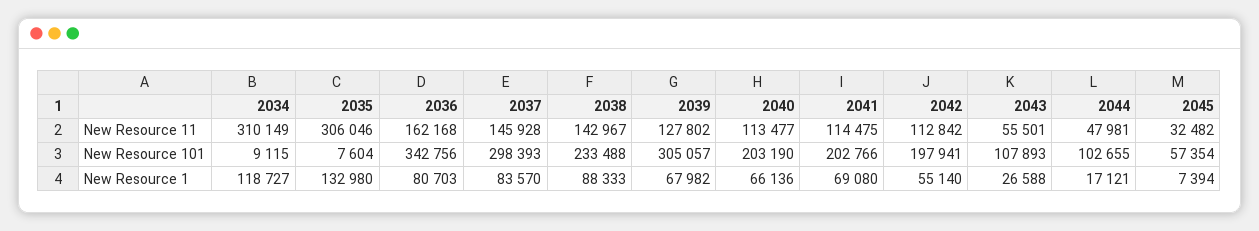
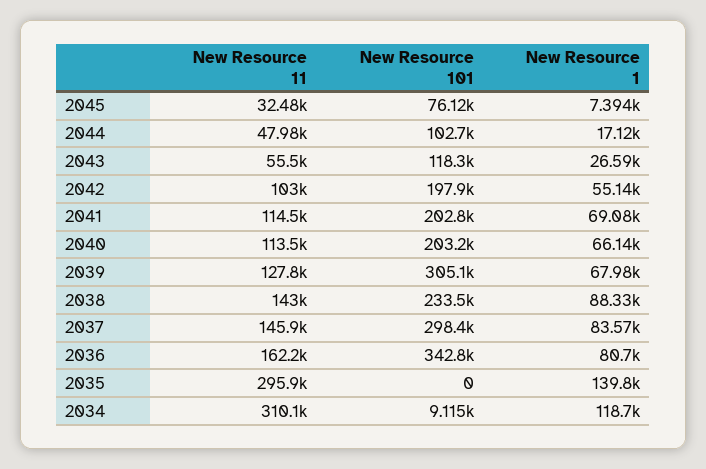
  {
    "2034": {
      "New Resource 11": 310149,
      "New Resource 101": 9115,
      "New Resource 1": 118727
    },
    "2035": {
-     "New Resource 11": 306046,
+     "New Resource 11": 295900,
-     "New Resource 101": 7604,
+     "New Resource 101": 0,
-     "New Resource 1": 132980
+     "New Resource 1": 139800
    },
    "2036": {
      "New Resource 11": 162168,
      "New Resource 101": 342756,
      "New Resource 1": 80703
    },
    "2037": {
      "New Resource 11": 145928,
      "New Resource 101": 298393,
      "New Resource 1": 83570
    },
    "2038": {
      "New Resource 11": 142967,
      "New Resource 101": 233488,
      "New Resource 1": 88333
    },
    "2039": {
      "New Resource 11": 127802,
      "New Resource 101": 305057,
      "New Resource 1": 67982
    },
    "2040": {
      "New Resource 11": 113477,
      "New Resource 101": 203190,
      "New Resource 1": 66136
    },
    "2041": {
      "New Resource 11": 114475,
      "New Resource 101": 202766,
      "New Resource 1": 69080
    },
    "2042": {
-     "New Resource 11": 112842,
+     "New Resource 11": 103000,
      "New Resource 101": 197941,
      "New Resource 1": 55140
    },
    "2043": {
      "New Resource 11": 55501,
-     "New Resource 101": 107893,
+     "New Resource 101": 118300,
      "New Resource 1": 26588
    },
    "2044": {
      "New Resource 11": 47981,
      "New Resource 101": 102655,
      "New Resource 1": 17121
    },
    "2045": {
      "New Resource 11": 32482,
-     "New Resource 101": 57354,
+     "New Resource 101": 76120,
      "New Resource 1": 7394
    }
  }

